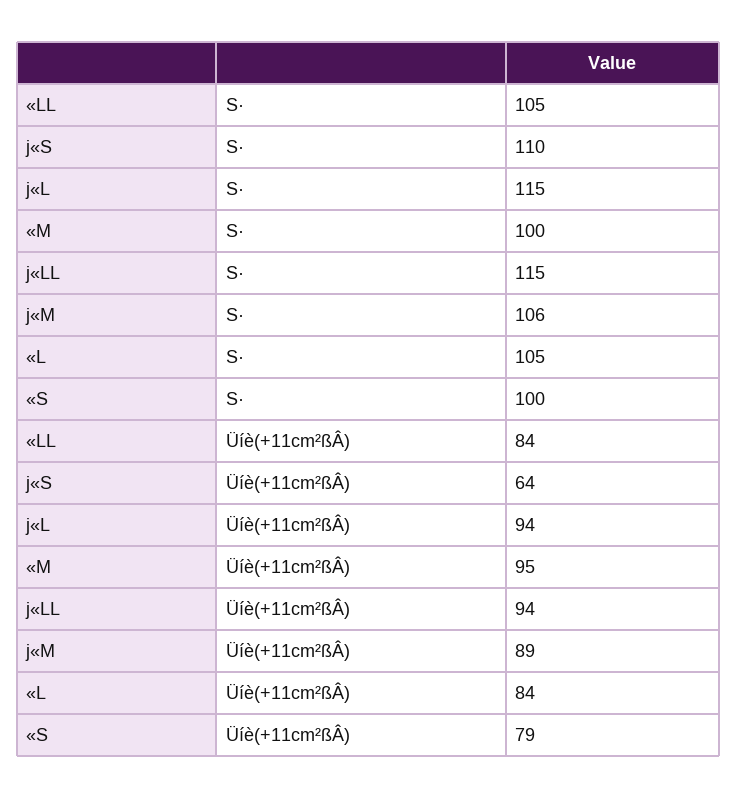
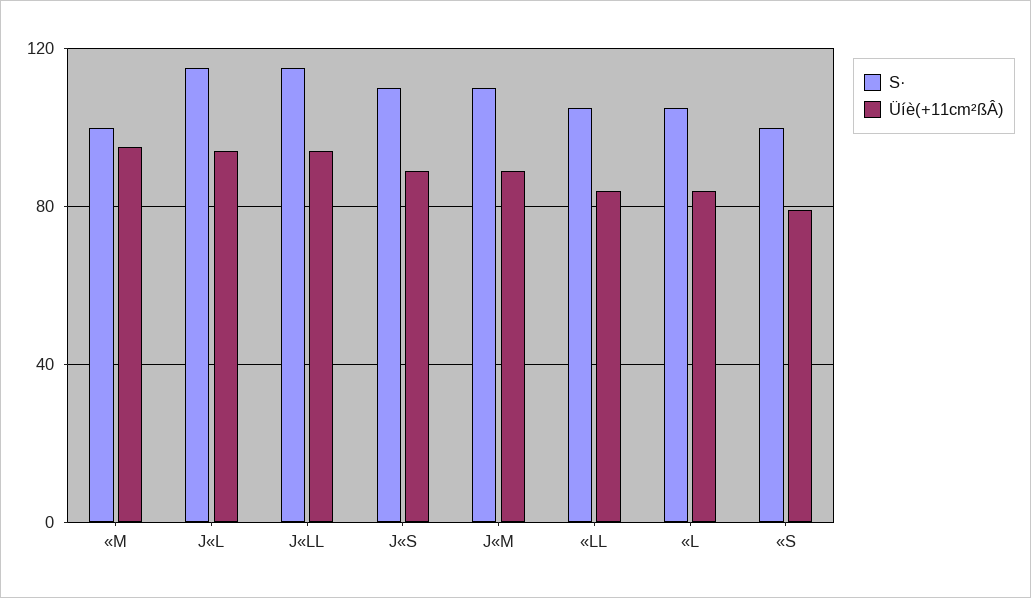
  {
    "S·": {
      "«LL": 105,
      "j«S": 110,
      "j«L": 115,
      "«M": 100,
      "j«LL": 115,
-     "j«M": 106,
+     "j«M": 110,
      "«L": 105,
      "«S": 100
    },
    "Üíè(+11cm²ßÂ)": {
      "«LL": 84,
-     "j«S": 64,
+     "j«S": 90,
      "j«L": 94,
      "«M": 95,
      "j«LL": 94,
      "j«M": 89,
      "«L": 84,
      "«S": 79
    }
  }

